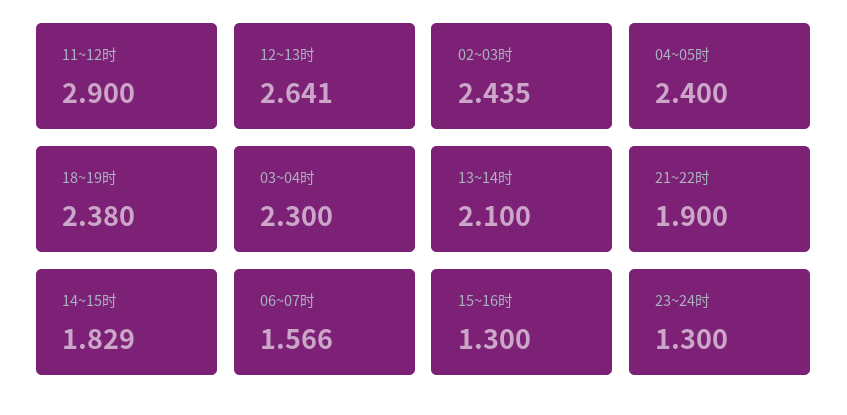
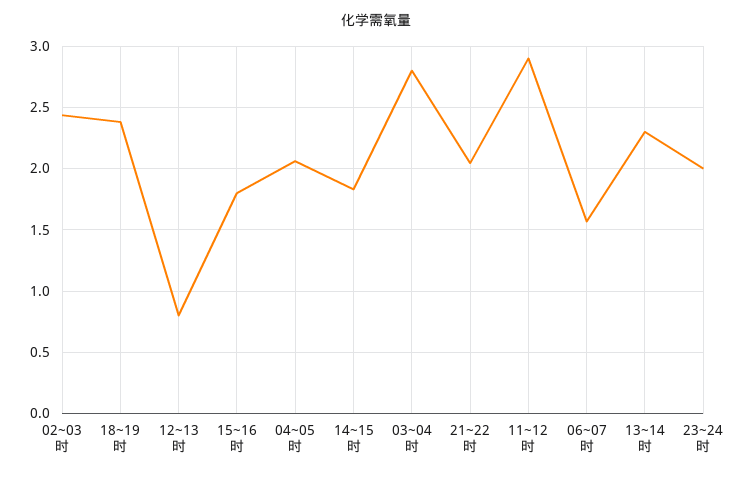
  {
    "11~12时": 2.9,
-   "12~13时": 2.641,
+   "12~13时": 0.8,
    "02~03时": 2.435,
-   "04~05时": 2.4,
+   "04~05时": 2.05,
    "18~19时": 2.38,
-   "03~04时": 2.3,
+   "03~04时": 2.8,
-   "13~14时": 2.1,
+   "13~14时": 2.3,
-   "21~22时": 1.9,
+   "21~22时": 2.05,
    "14~15时": 1.829,
    "06~07时": 1.566,
-   "15~16时": 1.3,
+   "15~16时": 1.8,
-   "23~24时": 1.3
+   "23~24时": 2
  }

